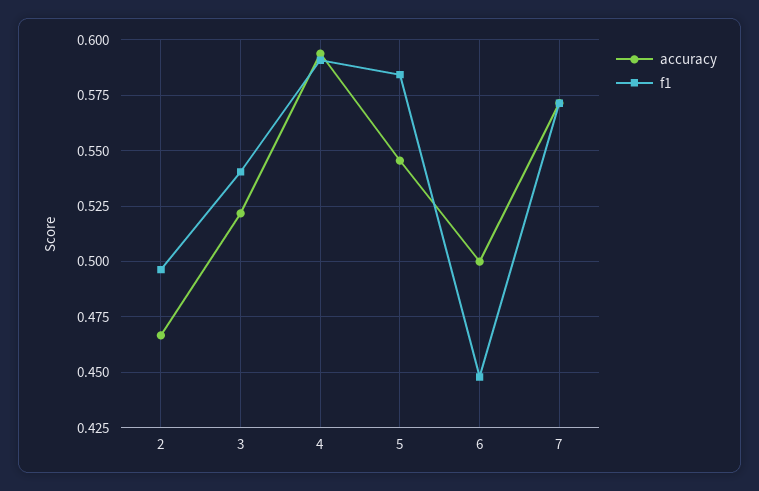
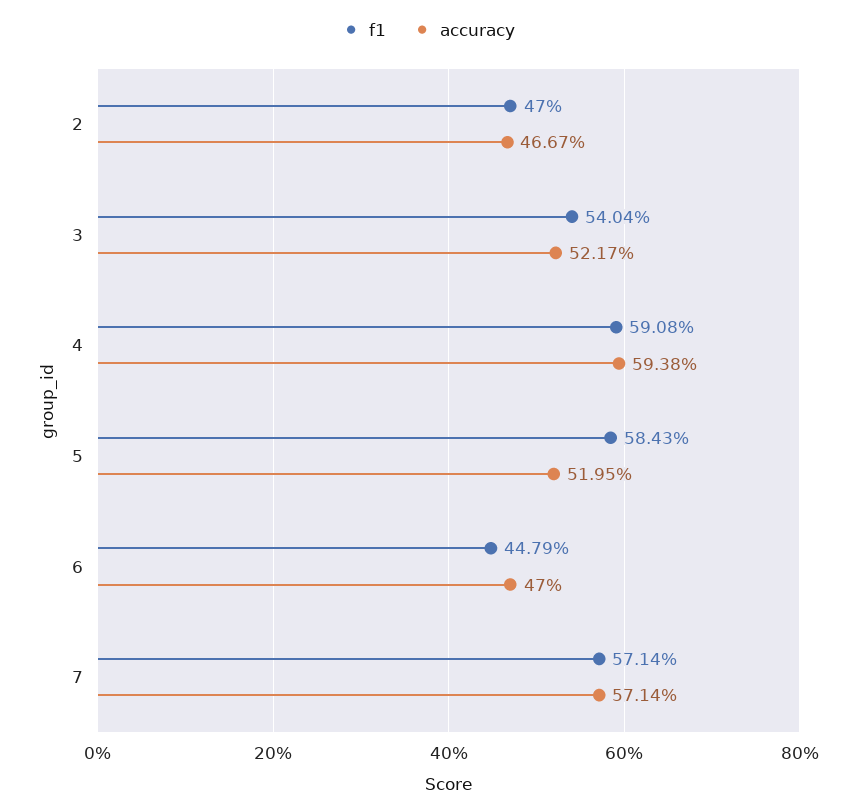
  {
    "accuracy": {
      "2": 0.4667,
      "3": 0.5217,
      "4": 0.5938,
-     "5": 0.545,
+     "5": 0.5195,
-     "6": 0.5,
+     "6": 0.47,
      "7": 0.5714
    },
    "f1": {
-     "2": 0.495,
+     "2": 0.47,
      "3": 0.5404,
      "4": 0.5908,
      "5": 0.5843,
      "6": 0.4479,
      "7": 0.5714
    }
  }

